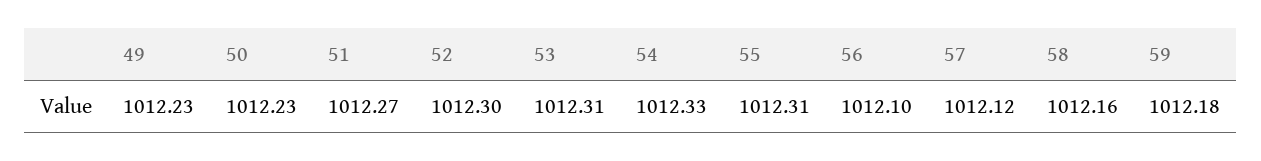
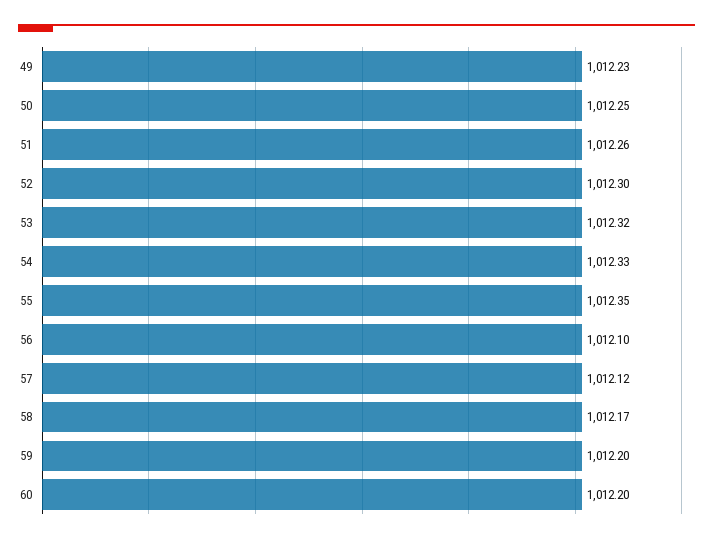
  {
    "49": 1012.23,
-   "50": 1012.23,
+   "50": 1012.25,
-   "51": 1012.27,
+   "51": 1012.26,
    "52": 1012.3,
-   "53": 1012.31,
+   "53": 1012.32,
    "54": 1012.33,
-   "55": 1012.31,
+   "55": 1012.35,
    "56": 1012.1,
    "57": 1012.12,
-   "58": 1012.16,
+   "58": 1012.17,
-   "59": 1012.18
+   "59": 1012.2,
+   "60": 1012.2
  }

